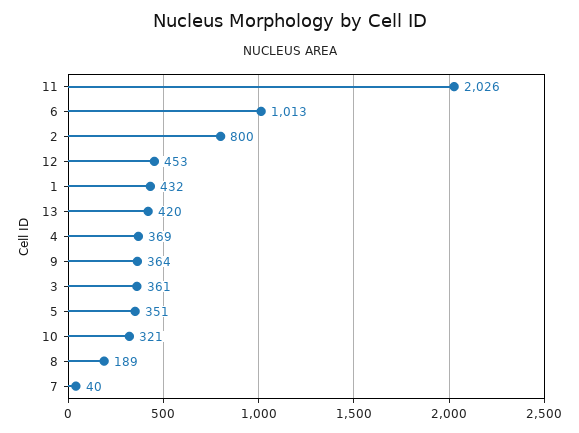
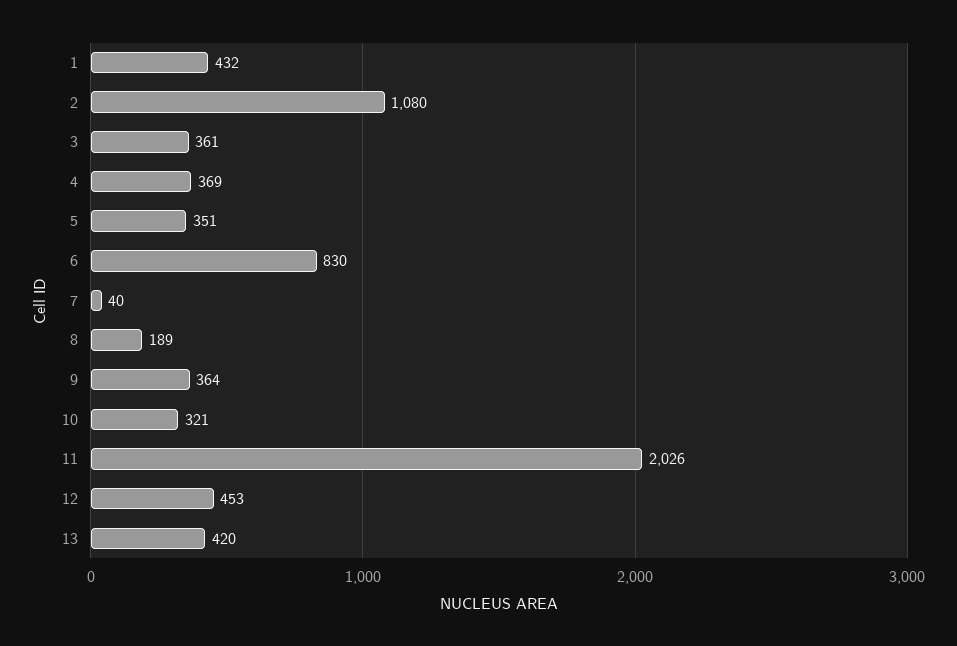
  {
    "11": 2026,
-   "6": 1013,
+   "6": 830,
-   "2": 800,
+   "2": 1080,
    "12": 453,
    "1": 432,
    "13": 420,
    "4": 369,
    "9": 364,
    "3": 361,
    "5": 351,
    "10": 321,
    "8": 189,
    "7": 40
  }

